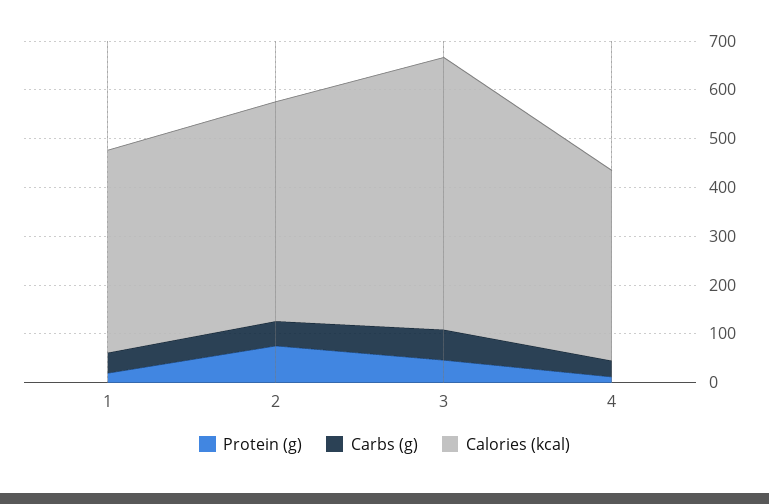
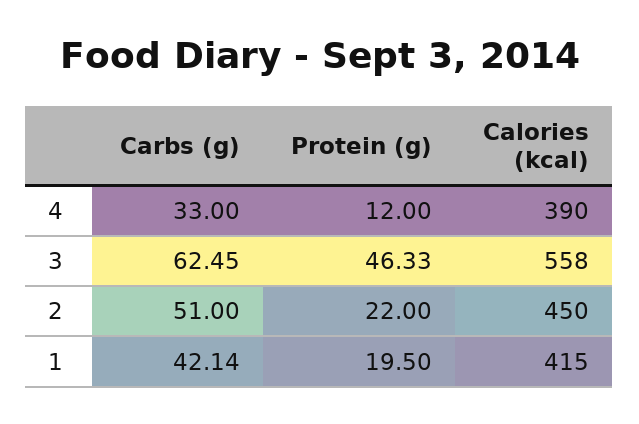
  {
    "Protein (g)": {
      "1": 19.5,
-     "2": 80,
+     "2": 22,
      "3": 46.33,
      "4": 12
    },
    "Carbs (g)": {
      "1": 42.14,
      "2": 51,
      "3": 62.45,
      "4": 33
    },
    "Calories (kcal)": {
      "1": 415,
      "2": 450,
      "3": 558,
      "4": 390
    }
  }

